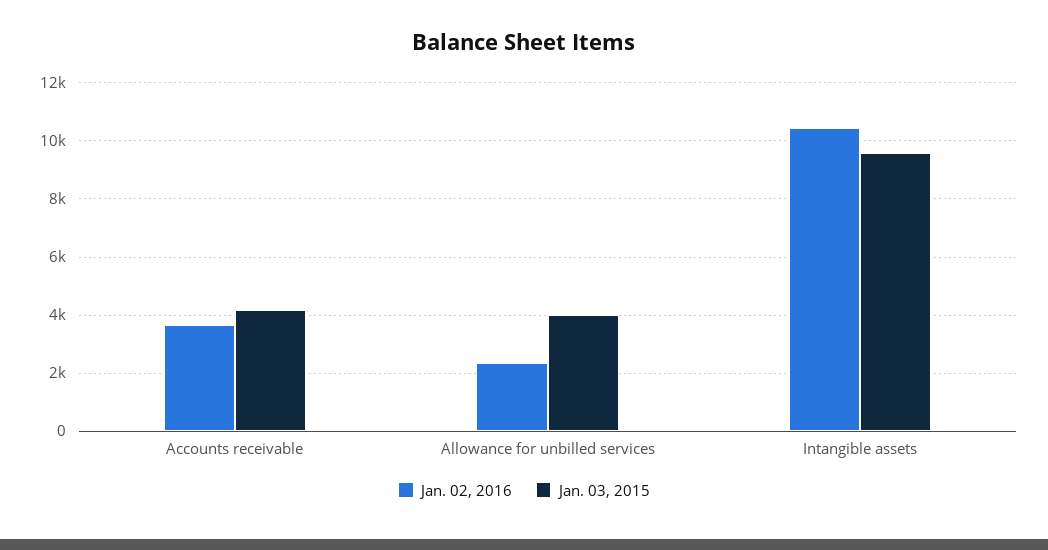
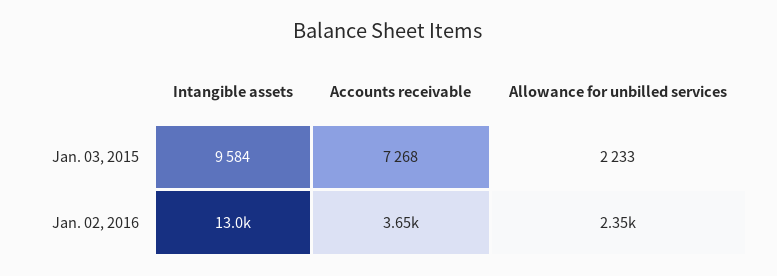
  {
    "Jan. 02, 2016": {
      "Accounts receivable": 3650,
      "Allowance for unbilled services": 2350,
-     "Intangible assets": 10500
+     "Intangible assets": 13000
    },
    "Jan. 03, 2015": {
-     "Accounts receivable": 4250,
+     "Accounts receivable": 7268,
-     "Allowance for unbilled services": 4000,
+     "Allowance for unbilled services": 2233,
      "Intangible assets": 9584
    }
  }

